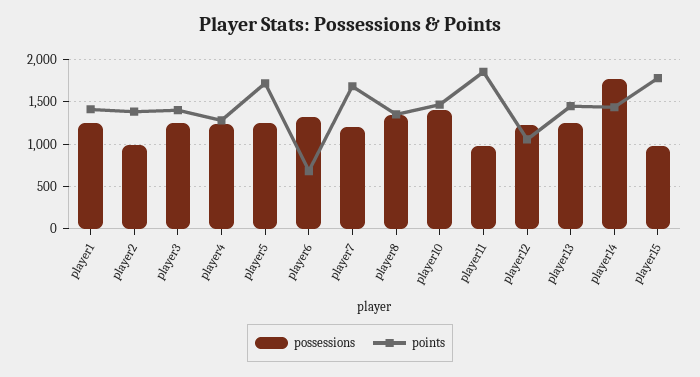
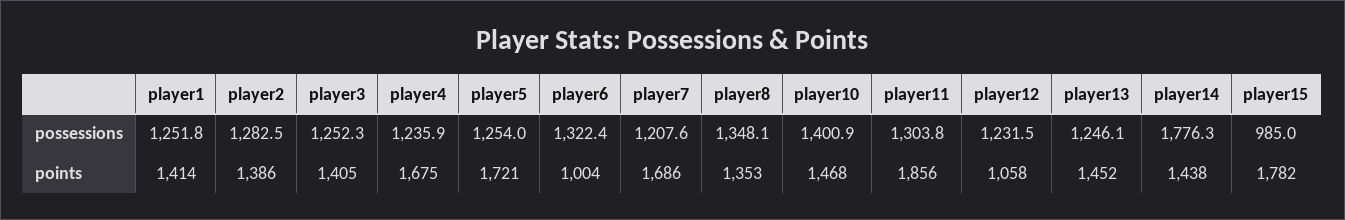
  {
    "possessions": {
      "player1": 1251.8,
-     "player2": 1000,
+     "player2": 1282.5,
      "player3": 1252.3,
      "player4": 1235.9,
      "player5": 1254,
      "player6": 1322.4,
      "player7": 1207.6,
      "player8": 1348.1,
      "player10": 1400.9,
-     "player11": 1000,
+     "player11": 1303.8,
      "player12": 1231.5,
      "player13": 1246.1,
      "player14": 1776.3,
      "player15": 985
    },
    "points": {
      "player1": 1414,
      "player2": 1386,
      "player3": 1405,
-     "player4": 1300,
+     "player4": 1675,
      "player5": 1721,
-     "player6": 700,
+     "player6": 1004,
      "player7": 1686,
      "player8": 1353,
      "player10": 1468,
      "player11": 1856,
      "player12": 1058,
      "player13": 1452,
      "player14": 1438,
      "player15": 1782
    }
  }

